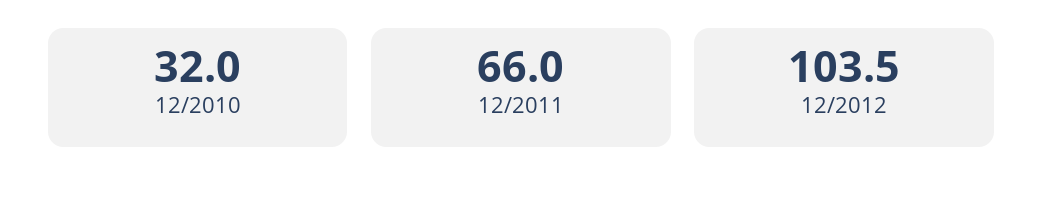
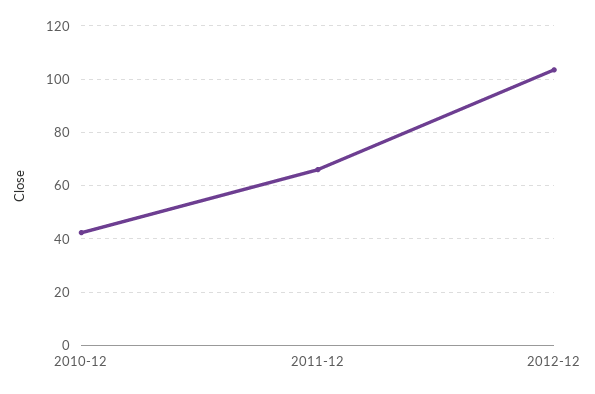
  {
-   "12/2010": 32,
+   "12/2010": 42.5,
    "12/2011": 66,
    "12/2012": 103.5
  }

